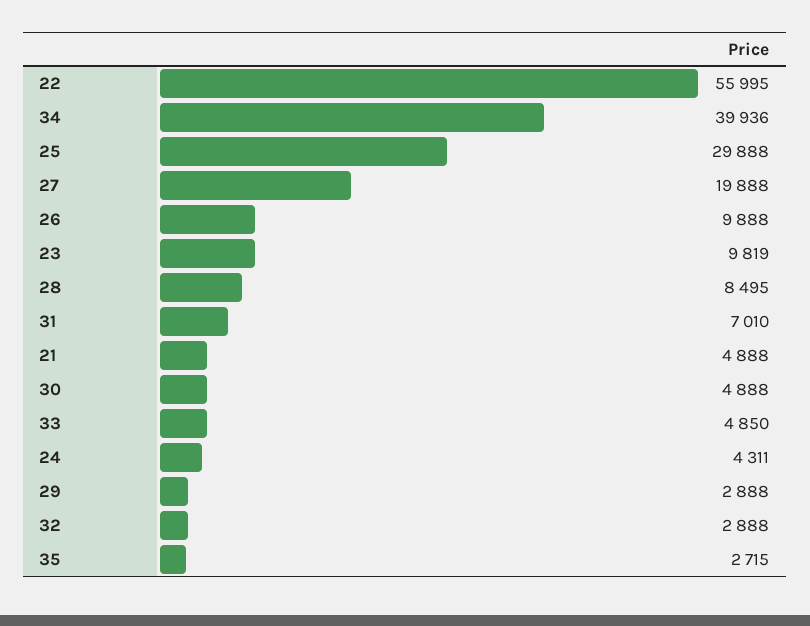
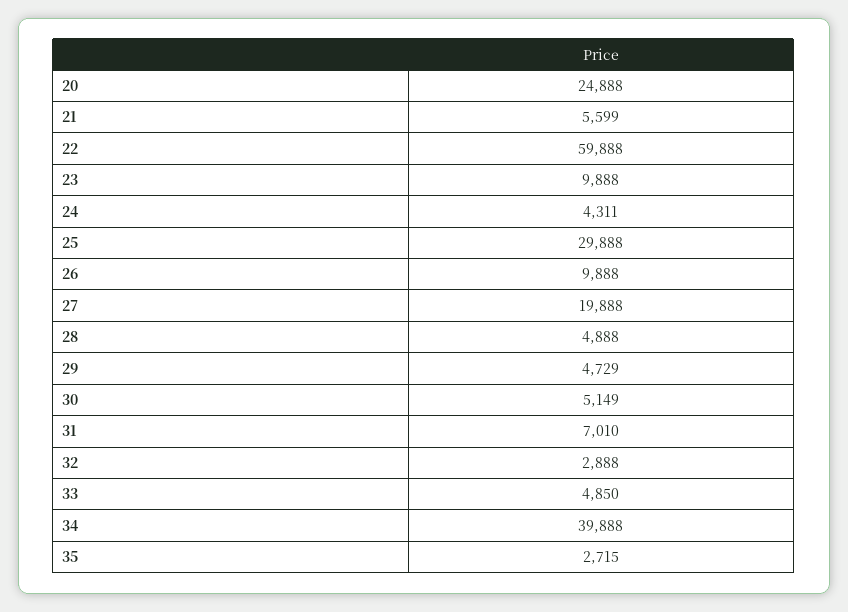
  {
-   "22": 55995,
+   "22": 59888,
-   "34": 39936,
+   "34": 39888,
    "25": 29888,
    "27": 19888,
    "26": 9888,
-   "23": 9819,
+   "23": 9888,
-   "28": 8495,
+   "28": 4888,
    "31": 7010,
-   "21": 4888,
+   "21": 5599,
-   "30": 4888,
+   "30": 5149,
    "33": 4850,
    "24": 4311,
-   "29": 2888,
+   "29": 4729,
    "32": 2888,
-   "35": 2715
+   "35": 2715,
+   "20": 24888
  }

